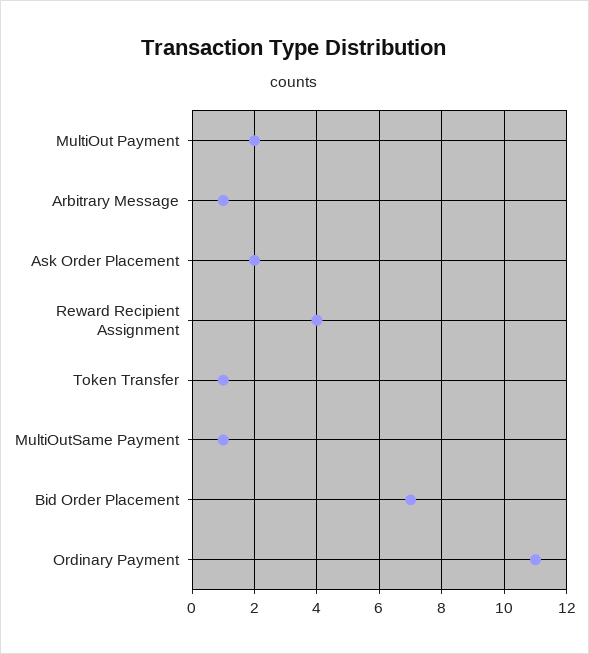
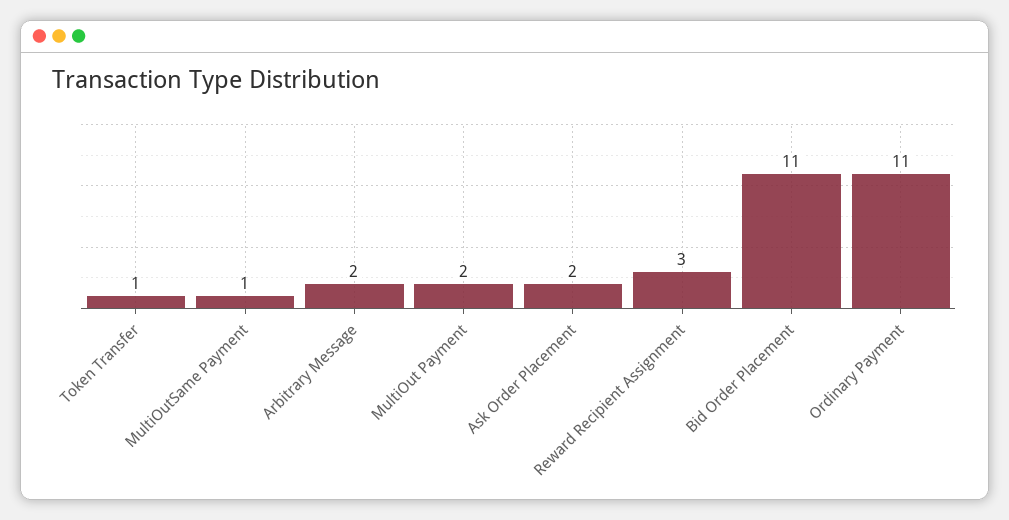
  {
    "MultiOut Payment": 2,
-   "Arbitrary Message": 1,
+   "Arbitrary Message": 2,
    "Ask Order Placement": 2,
-   "Reward Recipient Assignment": 4,
+   "Reward Recipient Assignment": 3,
    "Token Transfer": 1,
    "MultiOutSame Payment": 1,
-   "Bid Order Placement": 7,
+   "Bid Order Placement": 11,
    "Ordinary Payment": 11
  }

